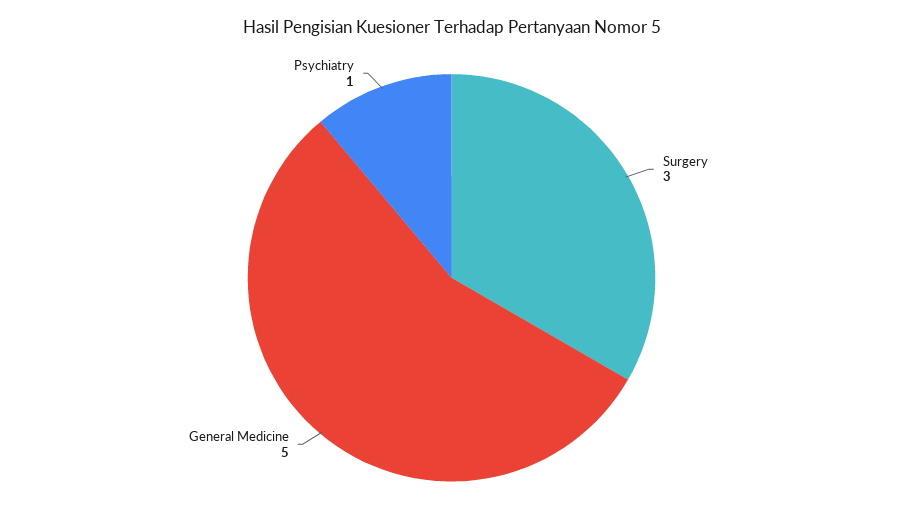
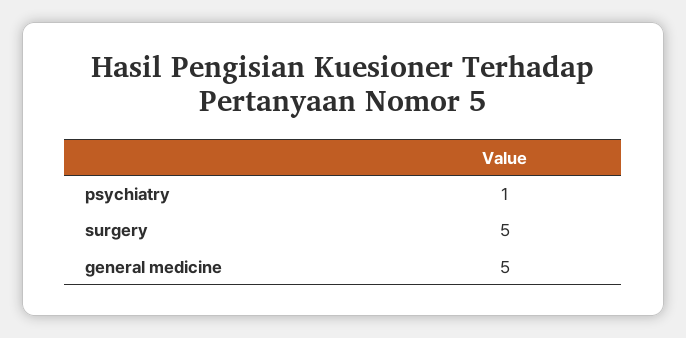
  {
-   "Surgery": 3,
+   "Surgery": 5,
    "General Medicine": 5,
    "Psychiatry": 1
  }

